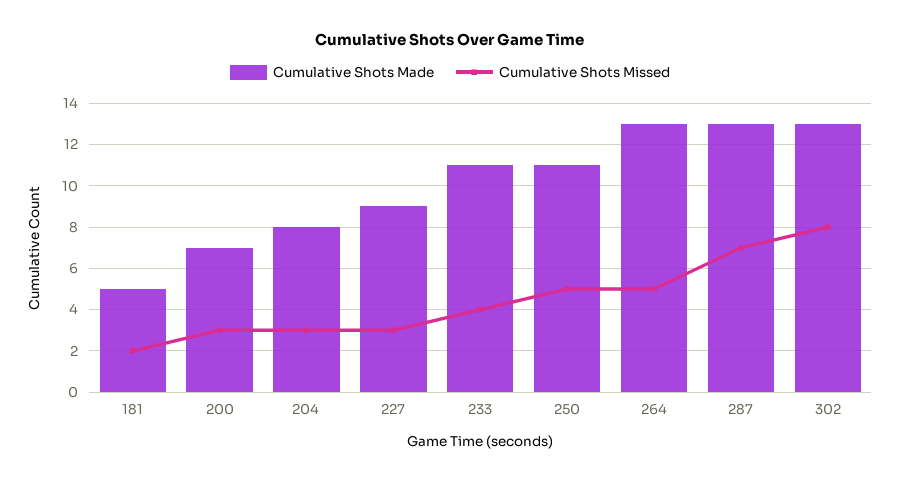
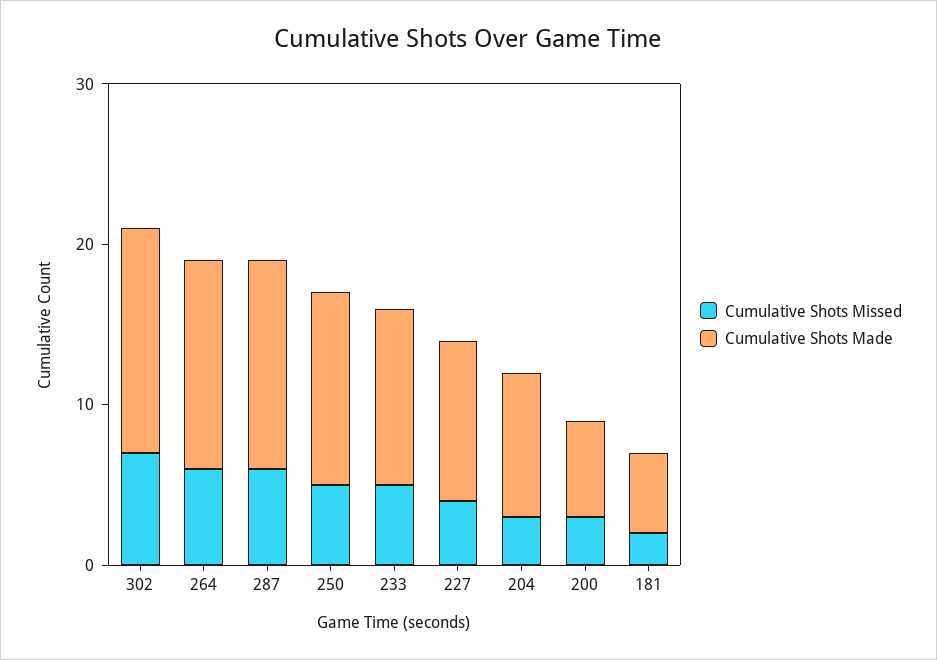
  {
    "Cumulative Shots Made": {
      "181": 5,
-     "200": 7,
+     "200": 6,
-     "204": 8,
+     "204": 9,
-     "227": 9,
+     "227": 10,
      "233": 11,
-     "250": 11,
+     "250": 12,
      "264": 13,
      "287": 13,
-     "302": 13
+     "302": 14
    },
    "Cumulative Shots Missed": {
      "181": 2,
      "200": 3,
      "204": 3,
-     "227": 3,
+     "227": 4,
-     "233": 4,
+     "233": 5,
      "250": 5,
-     "264": 5,
+     "264": 6,
-     "287": 7,
+     "287": 6,
-     "302": 8
+     "302": 7
    }
  }

